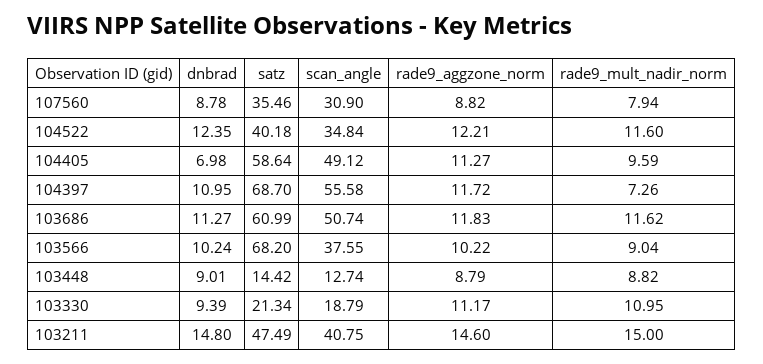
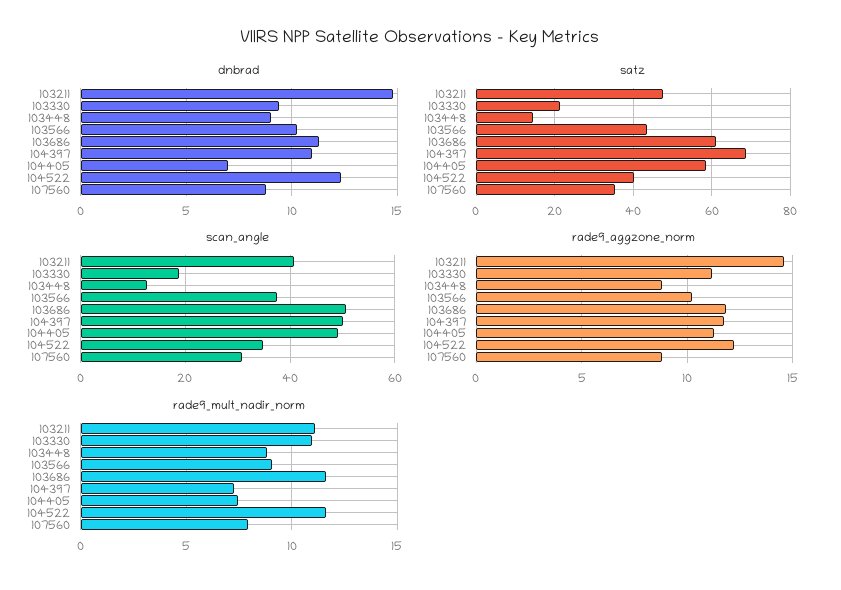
  {
    "dnbrad": {
      "107560": 8.78,
      "104522": 12.35,
      "104405": 6.98,
      "104397": 10.95,
      "103686": 11.27,
      "103566": 10.24,
      "103448": 9.01,
      "103330": 9.39,
      "103211": 14.8
    },
    "satz": {
      "107560": 35.46,
      "104522": 40.18,
      "104405": 58.64,
      "104397": 68.7,
      "103686": 60.99,
-     "103566": 68.2,
+     "103566": 44,
      "103448": 14.42,
      "103330": 21.34,
      "103211": 47.49
    },
    "scan_angle": {
      "107560": 30.9,
      "104522": 34.84,
      "104405": 49.12,
-     "104397": 55.58,
+     "104397": 50,
      "103686": 50.74,
      "103566": 37.55,
      "103448": 12.74,
      "103330": 18.79,
      "103211": 40.75
    },
    "rade9_aggzone_norm": {
      "107560": 8.82,
      "104522": 12.21,
      "104405": 11.27,
      "104397": 11.72,
      "103686": 11.83,
      "103566": 10.22,
      "103448": 8.79,
      "103330": 11.17,
      "103211": 14.6
    },
    "rade9_mult_nadir_norm": {
      "107560": 7.94,
      "104522": 11.6,
-     "104405": 9.59,
+     "104405": 7.5,
      "104397": 7.26,
      "103686": 11.62,
      "103566": 9.04,
      "103448": 8.82,
      "103330": 10.95,
-     "103211": 15
+     "103211": 11
    }
  }

